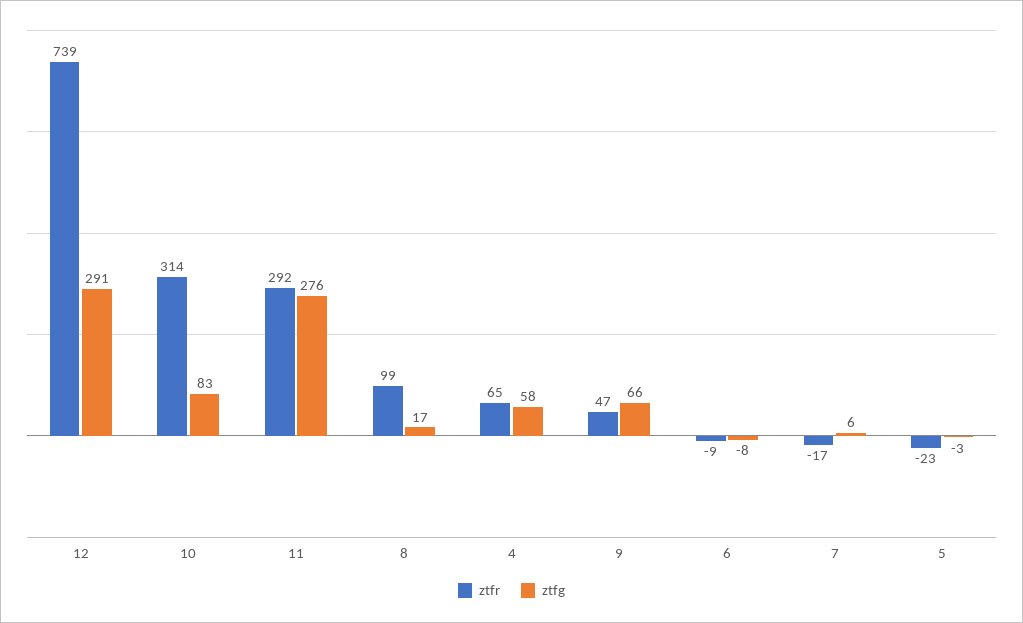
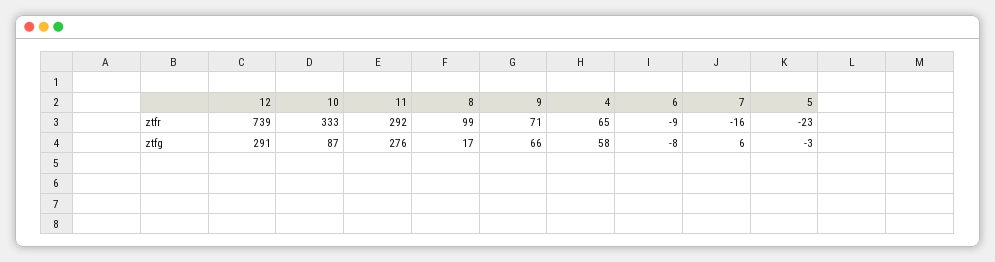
  {
    "ztfr": {
      "12": 739,
-     "10": 314,
+     "10": 333,
      "11": 292,
      "8": 99,
      "4": 65,
-     "9": 47,
+     "9": 71,
      "6": -9,
-     "7": -17,
+     "7": -16,
      "5": -23
    },
    "ztfg": {
      "12": 291,
-     "10": 83,
+     "10": 87,
      "11": 276,
      "8": 17,
      "4": 58,
      "9": 66,
      "6": -8,
      "7": 6,
      "5": -3
    }
  }

